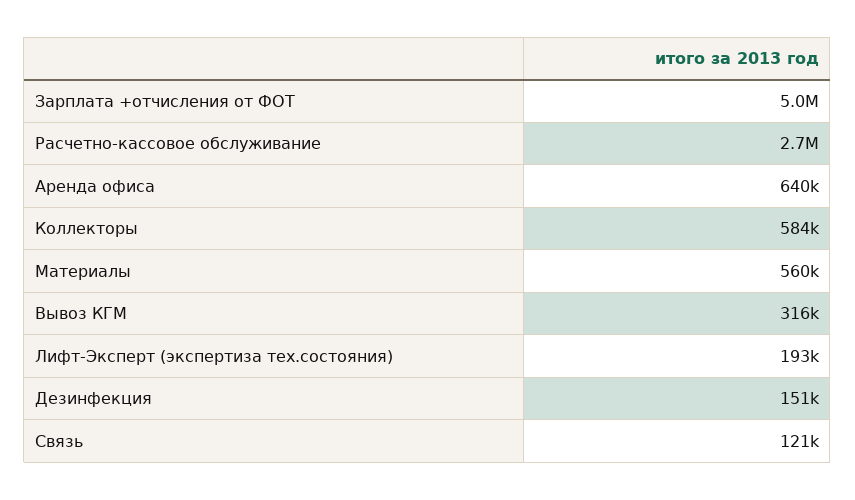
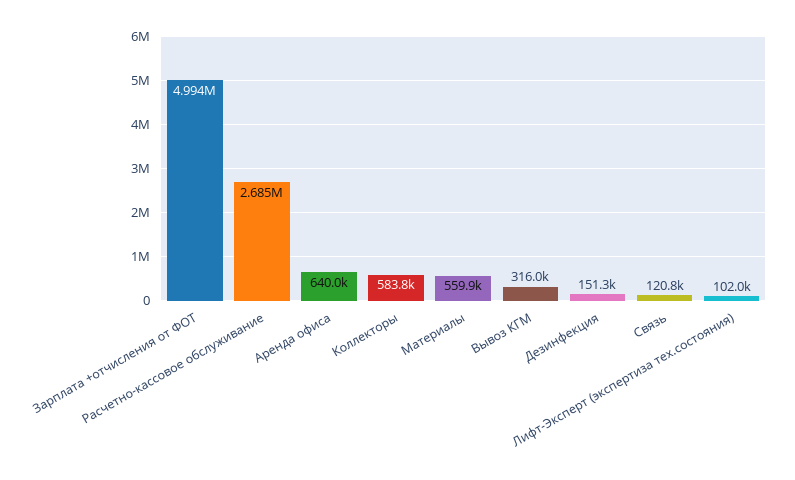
  {
    "Зарплата +отчисления от ФОТ": 4994000,
    "Расчетно-кассовое обслуживание": 2685000,
    "Аренда офиса": 640000,
    "Коллекторы": 583800,
    "Материалы": 559900,
    "Вывоз КГМ": 316000,
-   "Лифт-Эксперт (экспертиза тех.состояния)": 193000,
+   "Лифт-Эксперт (экспертиза тех.состояния)": 102000,
    "Дезинфекция": 151300,
    "Связь": 120800
  }

